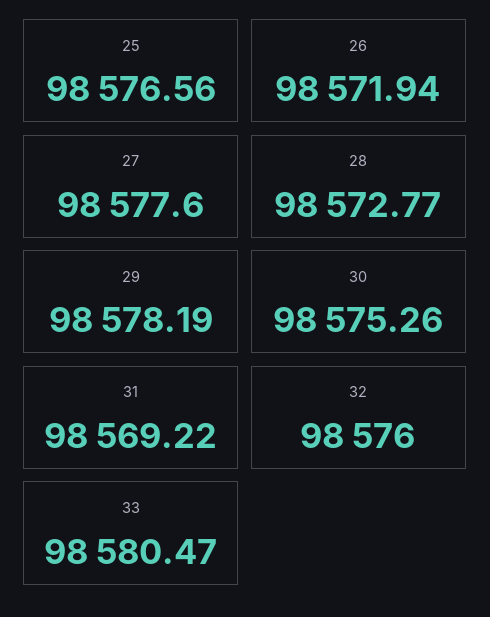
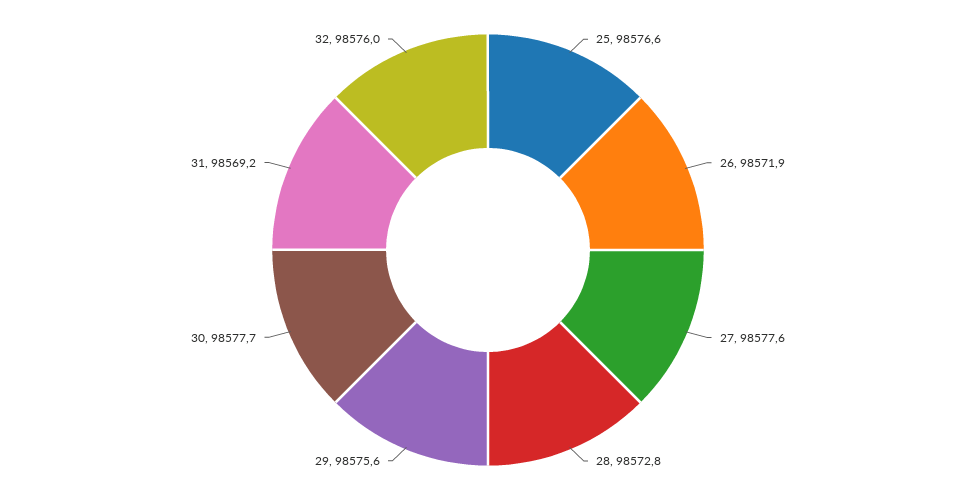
  {
    "25": 98576.56,
    "26": 98571.94,
    "27": 98577.6,
    "28": 98572.77,
-   "29": 98578.19,
+   "29": 98575.6,
-   "30": 98575.26,
+   "30": 98577.7,
    "31": 98569.22,
-   "32": 98576,
+   "32": 98576
-   "33": 98580.47
  }

